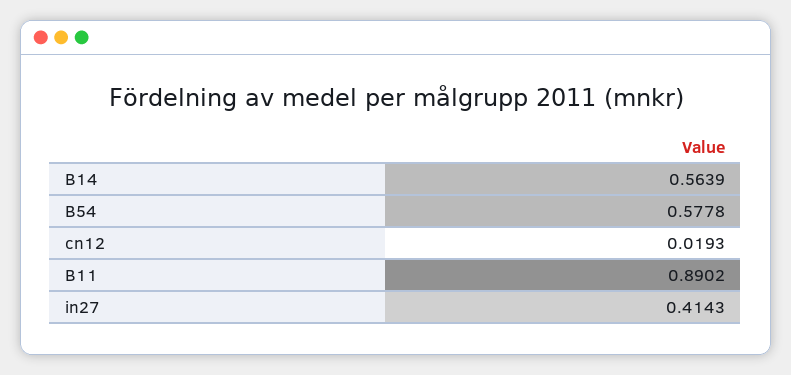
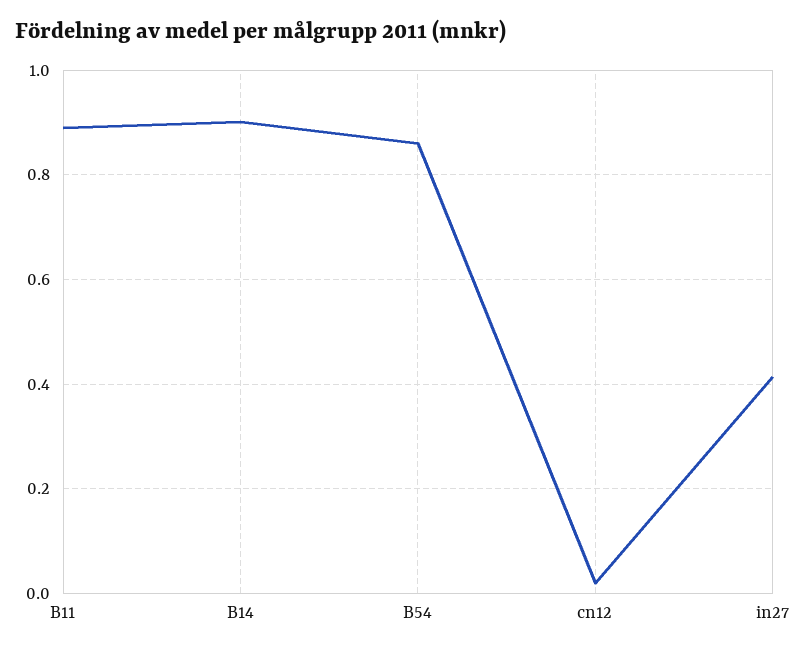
  {
-   "B14": 0.5639,
+   "B14": 0.9,
-   "B54": 0.5778,
+   "B54": 0.86,
    "cn12": 0.0193,
    "B11": 0.8902,
    "in27": 0.4143
  }

